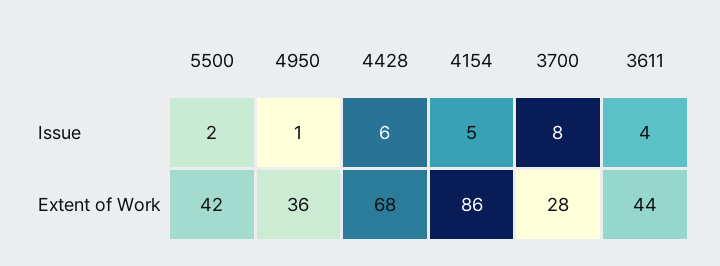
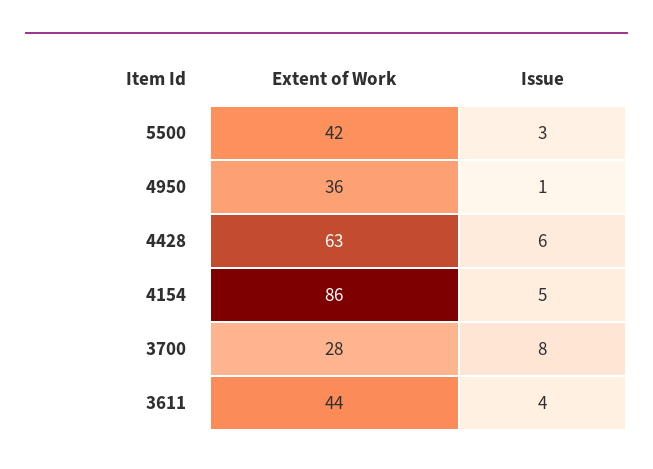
  {
    "5500": {
-     "Issue": 2,
+     "Issue": 3,
      "Extent of Work": 42
    },
    "4950": {
      "Issue": 1,
      "Extent of Work": 36
    },
    "4428": {
      "Issue": 6,
-     "Extent of Work": 68
+     "Extent of Work": 63
    },
    "4154": {
      "Issue": 5,
      "Extent of Work": 86
    },
    "3700": {
      "Issue": 8,
      "Extent of Work": 28
    },
    "3611": {
      "Issue": 4,
      "Extent of Work": 44
    }
  }

